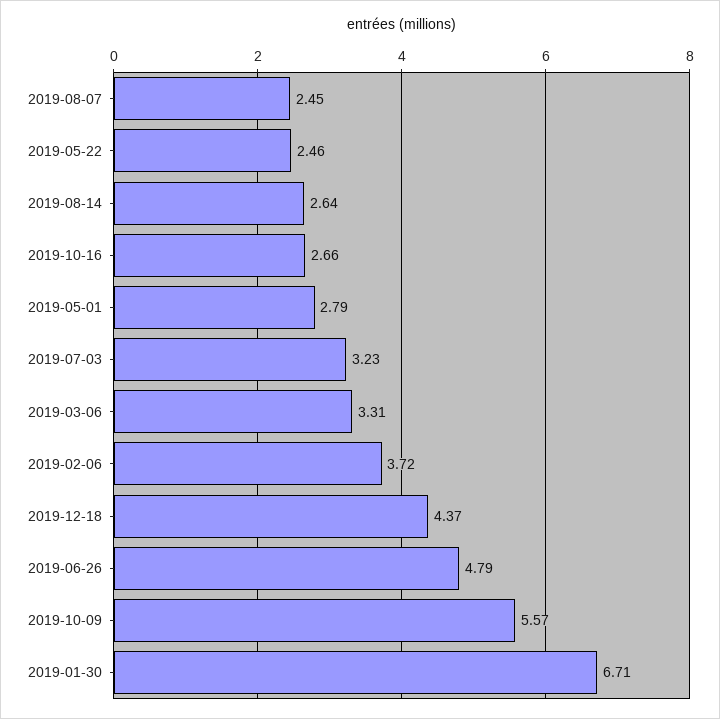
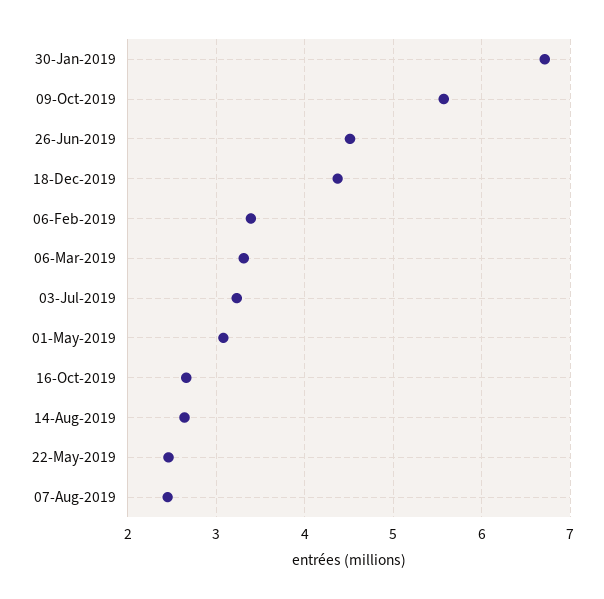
  {
    "2019-08-07": 2.45,
    "2019-05-22": 2.46,
    "2019-08-14": 2.64,
    "2019-10-16": 2.66,
-   "2019-05-01": 2.79,
+   "2019-05-01": 3.1,
    "2019-07-03": 3.23,
    "2019-03-06": 3.31,
-   "2019-02-06": 3.72,
+   "2019-02-06": 3.4,
    "2019-12-18": 4.37,
-   "2019-06-26": 4.79,
+   "2019-06-26": 4.5,
    "2019-10-09": 5.57,
    "2019-01-30": 6.71
  }

